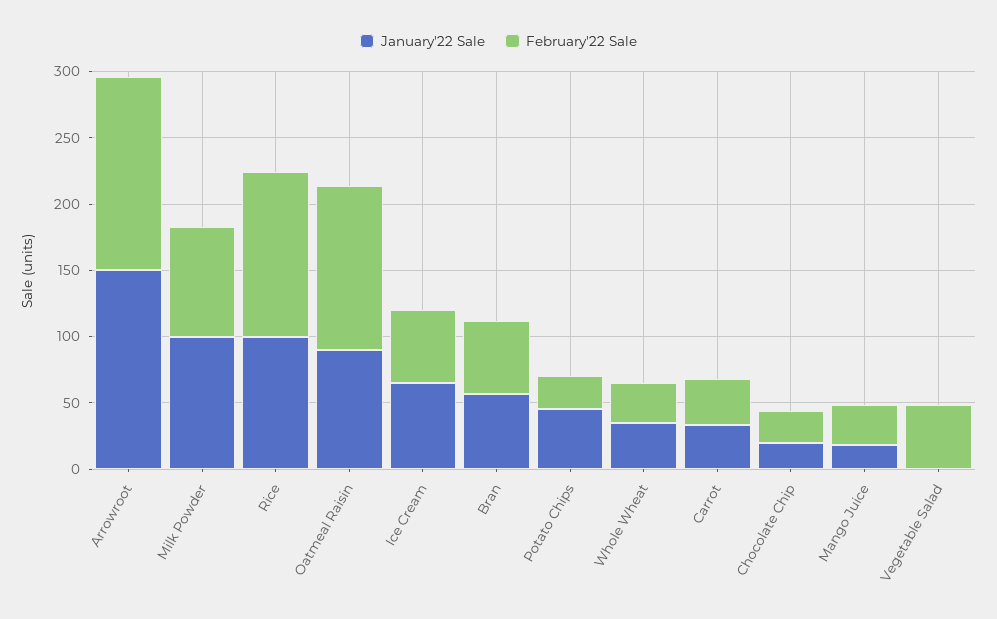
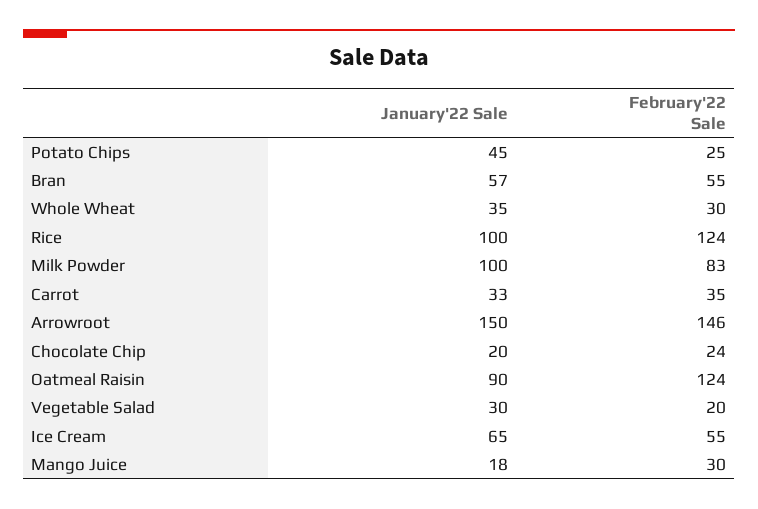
  {
    "January'22 Sale": {
      "Arrowroot": 150,
      "Milk Powder": 100,
      "Rice": 100,
      "Oatmeal Raisin": 90,
      "Ice Cream": 65,
      "Bran": 57,
      "Potato Chips": 45,
      "Whole Wheat": 35,
      "Carrot": 33,
      "Chocolate Chip": 20,
      "Mango Juice": 18,
-     "Vegetable Salad": 0
+     "Vegetable Salad": 30
    },
    "February'22 Sale": {
      "Arrowroot": 146,
      "Milk Powder": 83,
      "Rice": 124,
      "Oatmeal Raisin": 124,
      "Ice Cream": 55,
      "Bran": 55,
      "Potato Chips": 25,
      "Whole Wheat": 30,
      "Carrot": 35,
      "Chocolate Chip": 24,
      "Mango Juice": 30,
-     "Vegetable Salad": 50
+     "Vegetable Salad": 20
    }
  }

